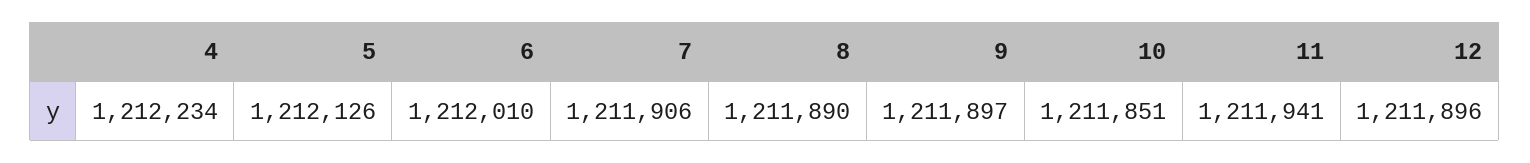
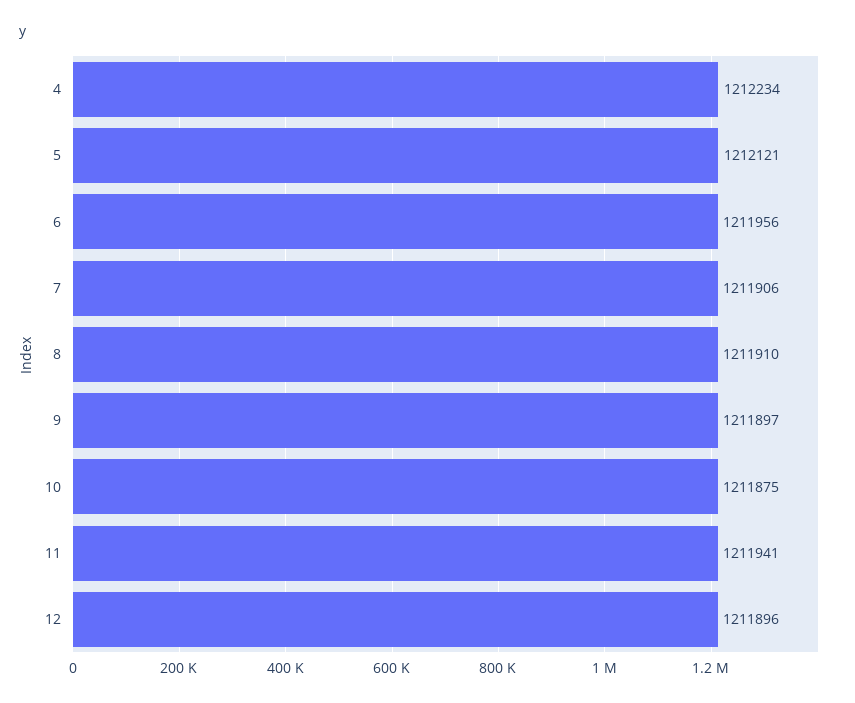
  {
    "4": 1212234,
-   "5": 1212126,
+   "5": 1212121,
-   "6": 1212010,
+   "6": 1211956,
    "7": 1211906,
-   "8": 1211890,
+   "8": 1211910,
    "9": 1211897,
-   "10": 1211851,
+   "10": 1211875,
    "11": 1211941,
    "12": 1211896
  }

